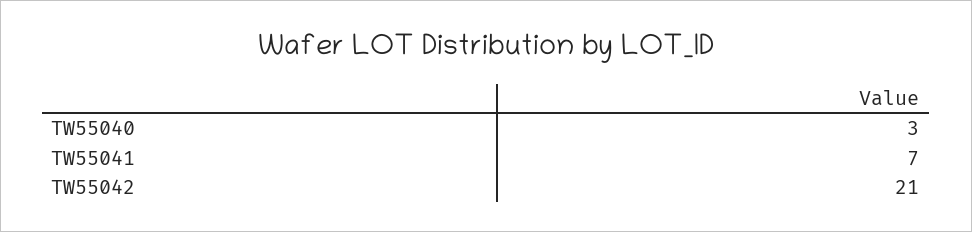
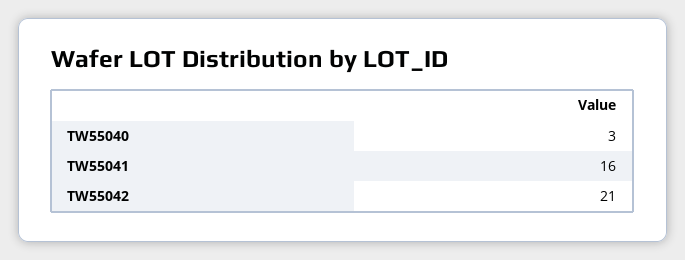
  {
    "TW55040": 3,
-   "TW55041": 7,
+   "TW55041": 16,
    "TW55042": 21
  }

